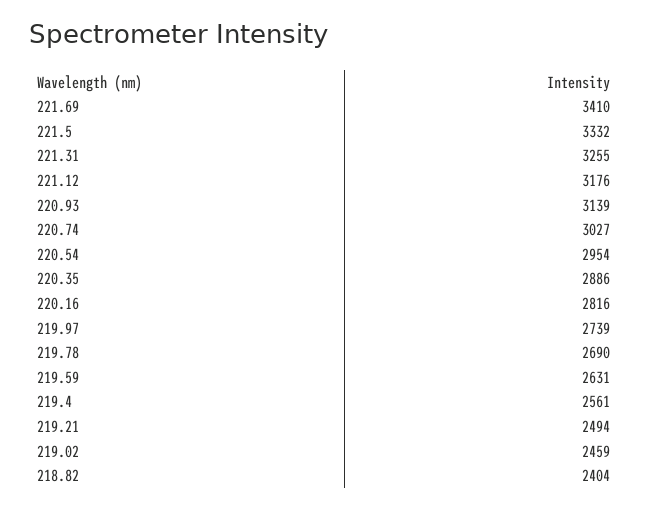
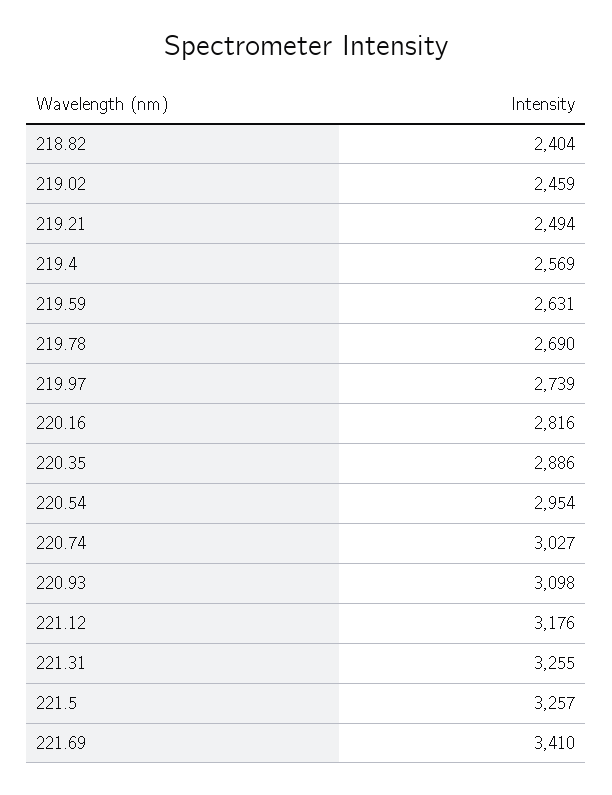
  {
    "221.69": 3410,
-   "221.5": 3332,
+   "221.5": 3257,
    "221.31": 3255,
    "221.12": 3176,
-   "220.93": 3139,
+   "220.93": 3098,
    "220.74": 3027,
    "220.54": 2954,
    "220.35": 2886,
    "220.16": 2816,
    "219.97": 2739,
    "219.78": 2690,
    "219.59": 2631,
-   "219.4": 2561,
+   "219.4": 2569,
    "219.21": 2494,
    "219.02": 2459,
    "218.82": 2404
  }

